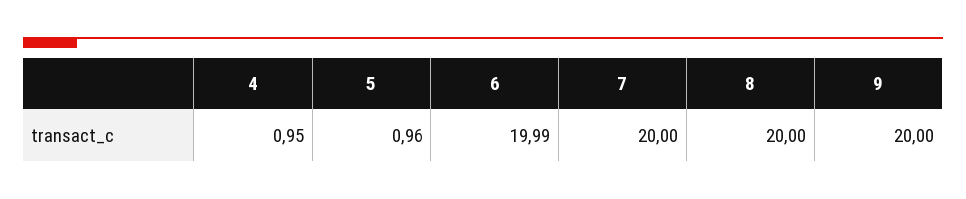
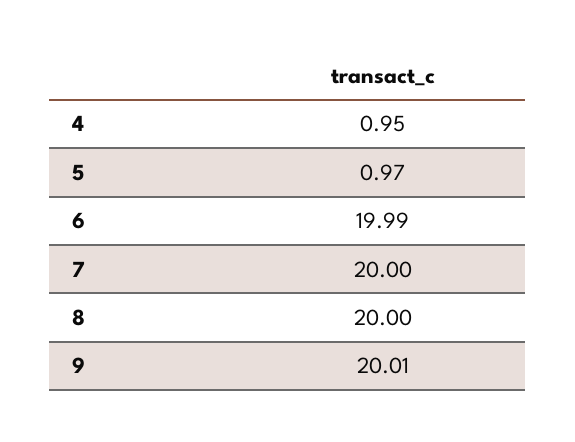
  {
    "4": 0.95,
-   "5": 0.96,
+   "5": 0.97,
    "6": 19.99,
    "7": 20,
    "8": 20,
-   "9": 20
+   "9": 20.01
  }

